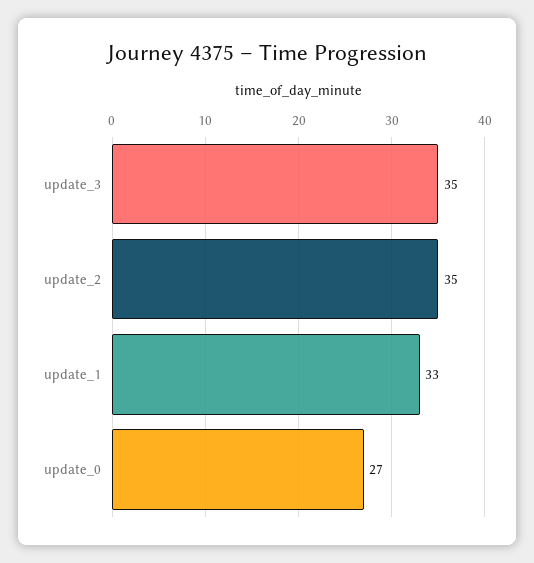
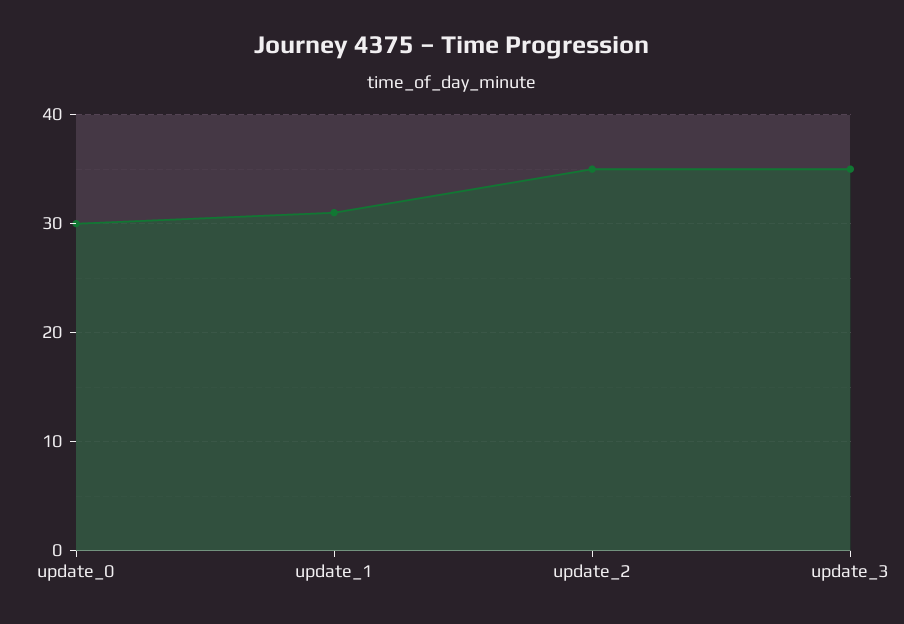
  {
    "update_3": 35,
    "update_2": 35,
-   "update_1": 33,
+   "update_1": 31,
-   "update_0": 27
+   "update_0": 30
  }

